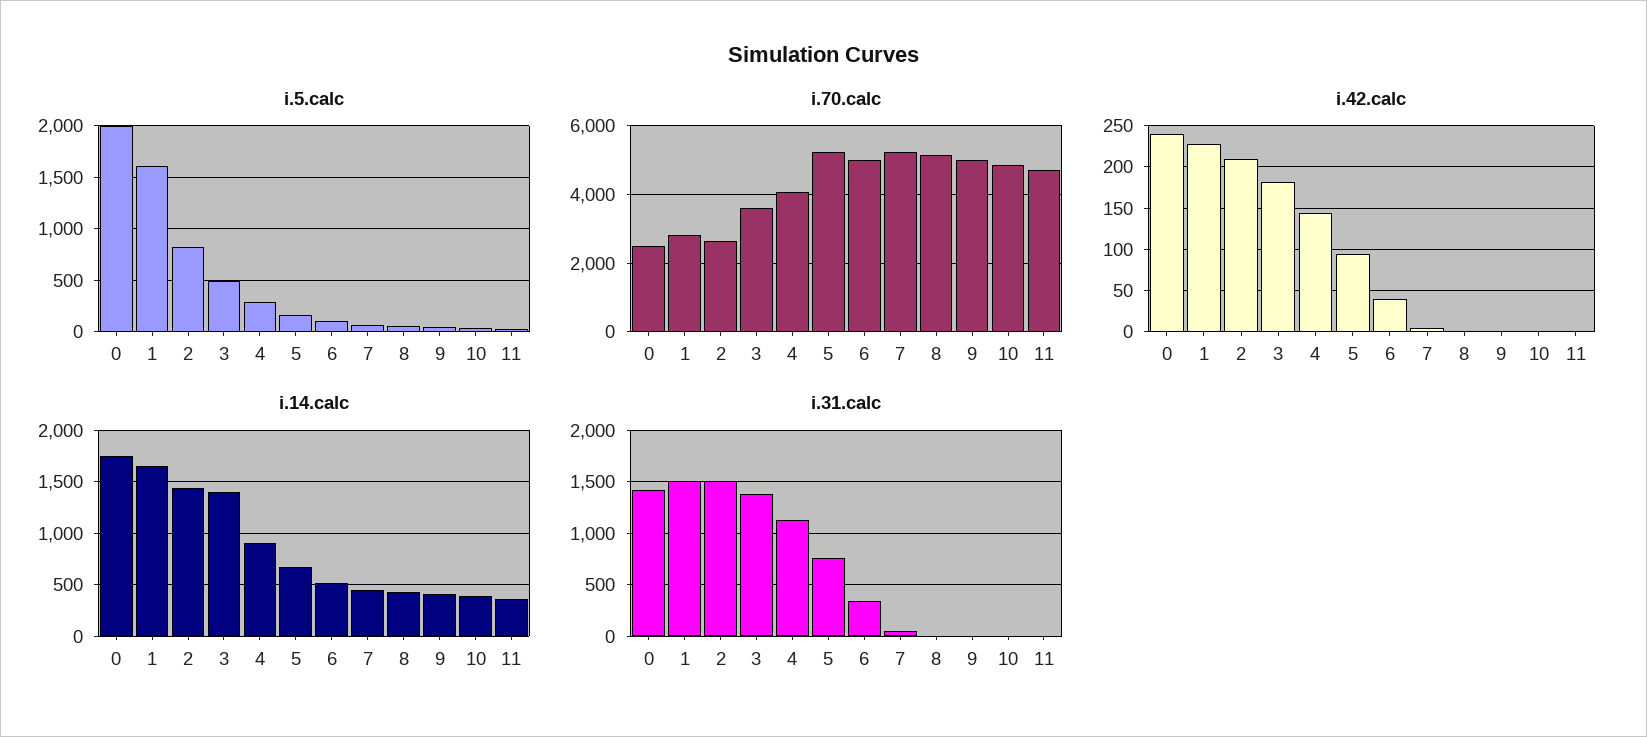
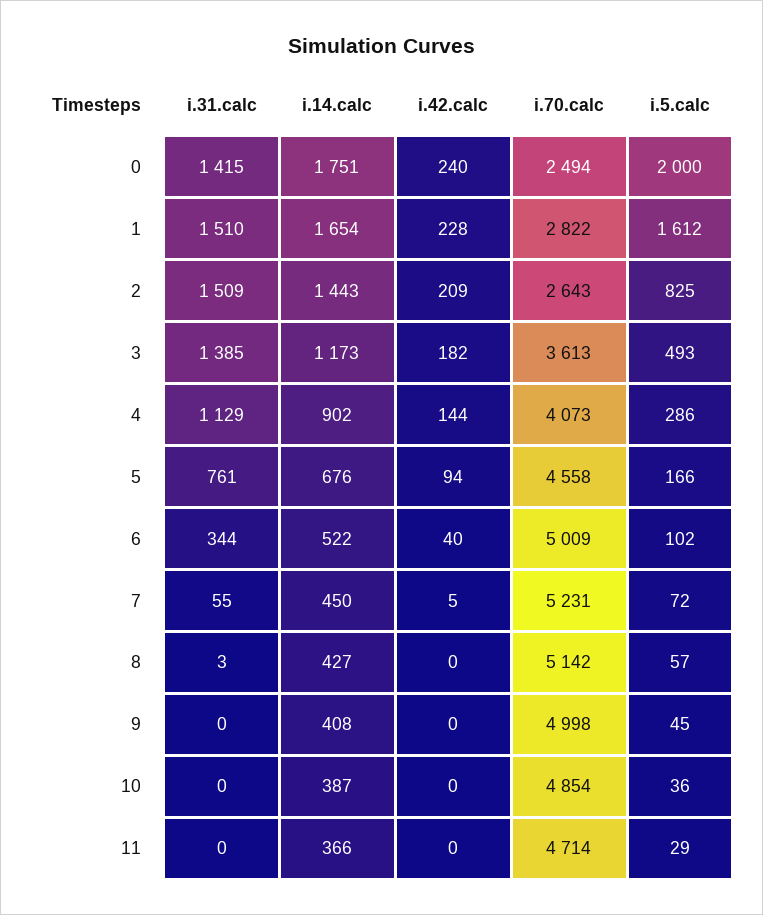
  {
    "i.5.calc": {
      "0": 2000,
      "1": 1612,
      "2": 825,
      "3": 493,
      "4": 286,
      "5": 166,
      "6": 102,
      "7": 72,
      "8": 57,
      "9": 45,
      "10": 36,
      "11": 29
    },
    "i.70.calc": {
      "0": 2494,
      "1": 2822,
      "2": 2643,
      "3": 3613,
      "4": 4073,
-     "5": 5200,
+     "5": 4558,
      "6": 5009,
      "7": 5231,
      "8": 5142,
      "9": 4998,
      "10": 4854,
      "11": 4714
    },
    "i.42.calc": {
      "0": 240,
      "1": 228,
      "2": 209,
      "3": 182,
      "4": 144,
      "5": 94,
      "6": 40,
      "7": 5,
      "8": 0,
      "9": 0,
      "10": 0,
      "11": 0
    },
    "i.14.calc": {
      "0": 1751,
      "1": 1654,
      "2": 1443,
-     "3": 1400,
+     "3": 1173,
      "4": 902,
      "5": 676,
      "6": 522,
      "7": 450,
      "8": 427,
      "9": 408,
      "10": 387,
      "11": 366
    },
    "i.31.calc": {
      "0": 1415,
      "1": 1510,
      "2": 1509,
      "3": 1385,
      "4": 1129,
      "5": 761,
      "6": 344,
      "7": 55,
      "8": 3,
      "9": 0,
      "10": 0,
      "11": 0
    }
  }

